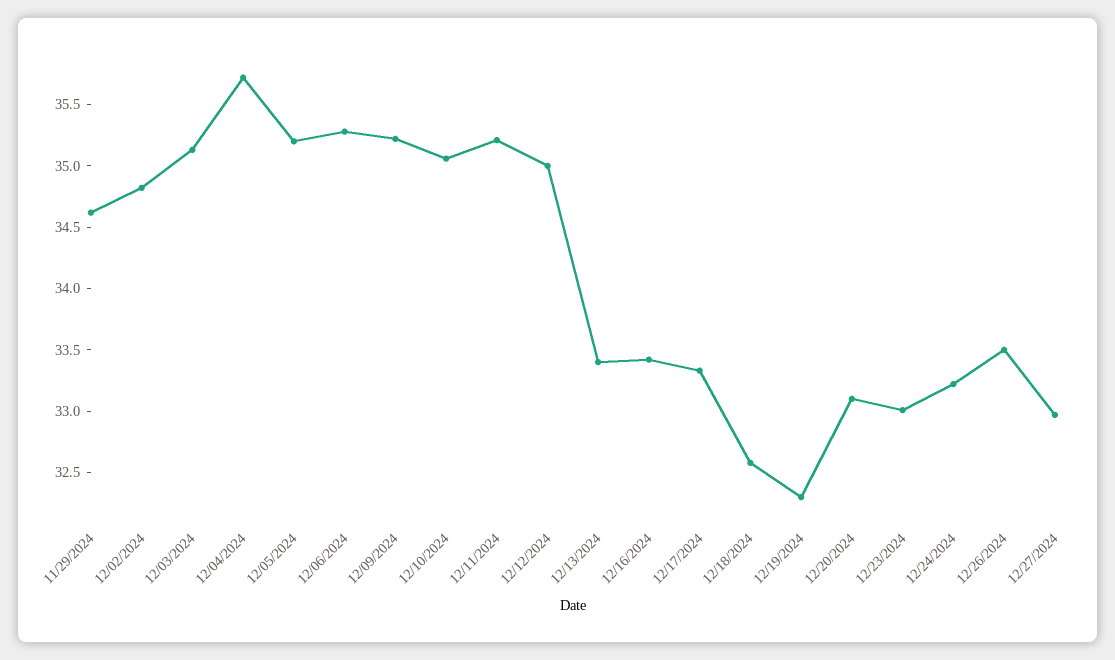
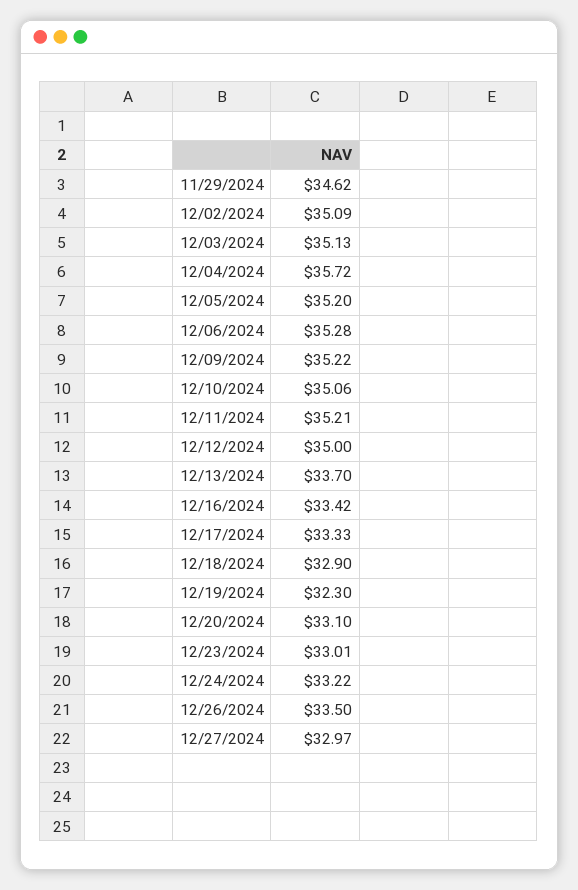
  {
    "11/29/2024": 34.62,
-   "12/02/2024": 34.8,
+   "12/02/2024": 35.09,
    "12/03/2024": 35.13,
    "12/04/2024": 35.72,
    "12/05/2024": 35.2,
    "12/06/2024": 35.28,
    "12/09/2024": 35.22,
    "12/10/2024": 35.06,
    "12/11/2024": 35.21,
    "12/12/2024": 35,
-   "12/13/2024": 33.4,
+   "12/13/2024": 33.7,
    "12/16/2024": 33.42,
    "12/17/2024": 33.33,
-   "12/18/2024": 32.6,
+   "12/18/2024": 32.9,
    "12/19/2024": 32.3,
    "12/20/2024": 33.1,
    "12/23/2024": 33.01,
    "12/24/2024": 33.22,
    "12/26/2024": 33.5,
    "12/27/2024": 32.97
  }

